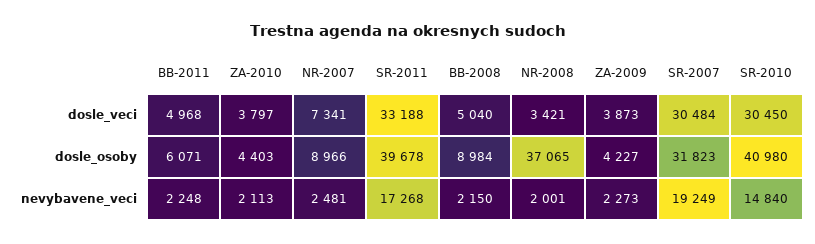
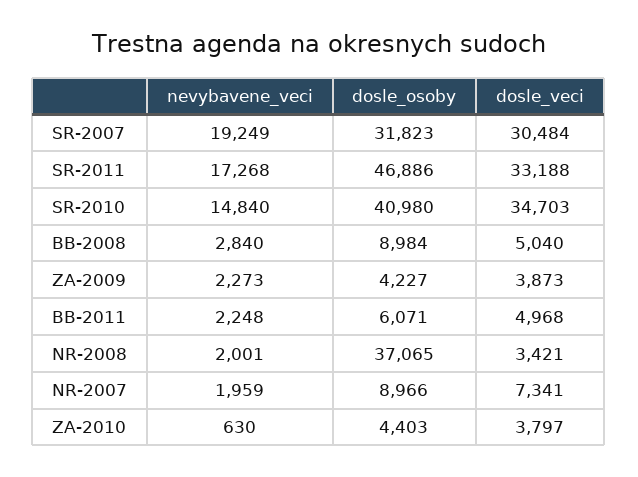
  {
    "BB-2011": {
      "dosle_veci": 4968,
      "dosle_osoby": 6071,
      "nevybavene_veci": 2248
    },
    "ZA-2010": {
      "dosle_veci": 3797,
      "dosle_osoby": 4403,
-     "nevybavene_veci": 2113
+     "nevybavene_veci": 630
    },
    "NR-2007": {
      "dosle_veci": 7341,
      "dosle_osoby": 8966,
-     "nevybavene_veci": 2481
+     "nevybavene_veci": 1959
    },
    "SR-2011": {
      "dosle_veci": 33188,
-     "dosle_osoby": 39678,
+     "dosle_osoby": 46886,
      "nevybavene_veci": 17268
    },
    "BB-2008": {
      "dosle_veci": 5040,
      "dosle_osoby": 8984,
-     "nevybavene_veci": 2150
+     "nevybavene_veci": 2840
    },
    "NR-2008": {
      "dosle_veci": 3421,
      "dosle_osoby": 37065,
      "nevybavene_veci": 2001
    },
    "ZA-2009": {
      "dosle_veci": 3873,
      "dosle_osoby": 4227,
      "nevybavene_veci": 2273
    },
    "SR-2007": {
      "dosle_veci": 30484,
      "dosle_osoby": 31823,
      "nevybavene_veci": 19249
    },
    "SR-2010": {
-     "dosle_veci": 30450,
+     "dosle_veci": 34703,
      "dosle_osoby": 40980,
      "nevybavene_veci": 14840
    }
  }

